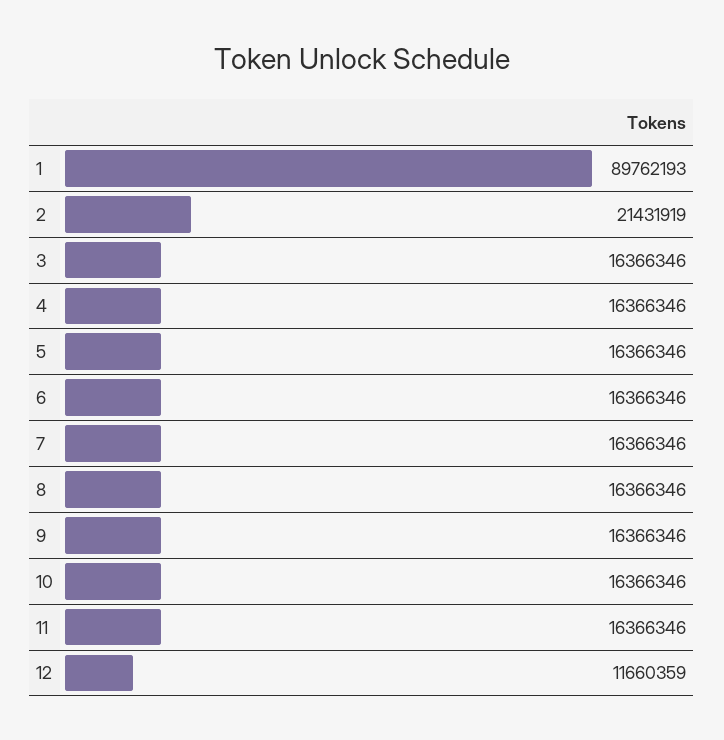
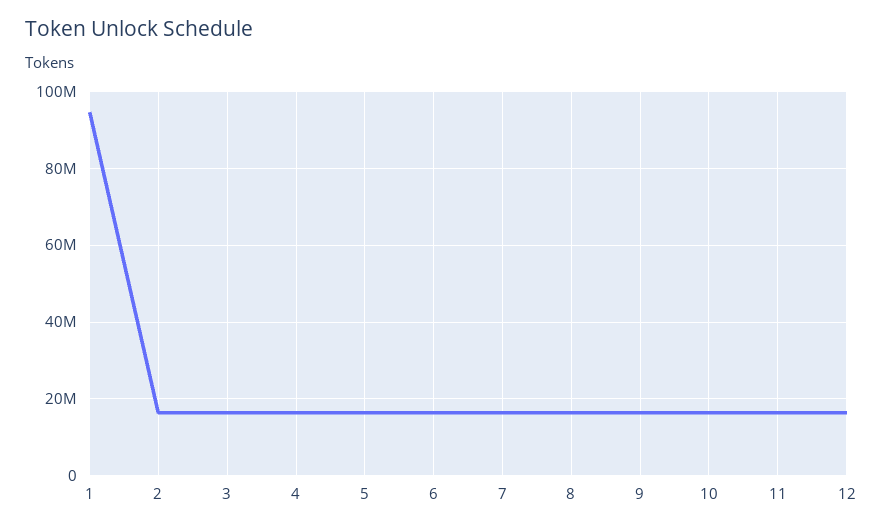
  {
-   "1": 89762193,
+   "1": 94000000,
-   "2": 21431919,
+   "2": 16000000,
    "3": 16366346,
    "4": 16366346,
    "5": 16366346,
    "6": 16366346,
    "7": 16366346,
    "8": 16366346,
    "9": 16366346,
    "10": 16366346,
    "11": 16366346,
-   "12": 11660359
+   "12": 16000000
  }

